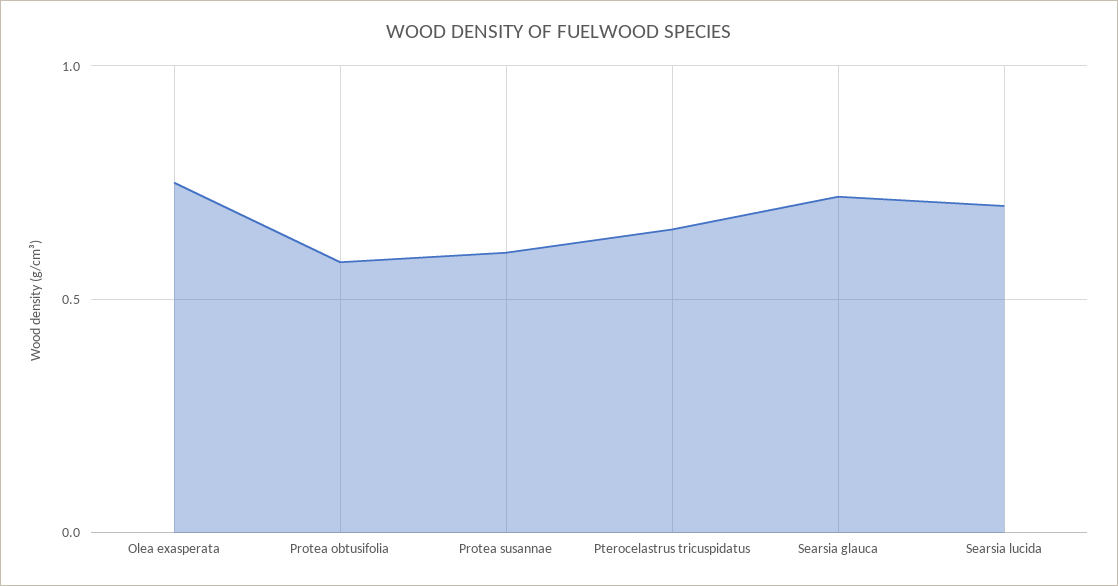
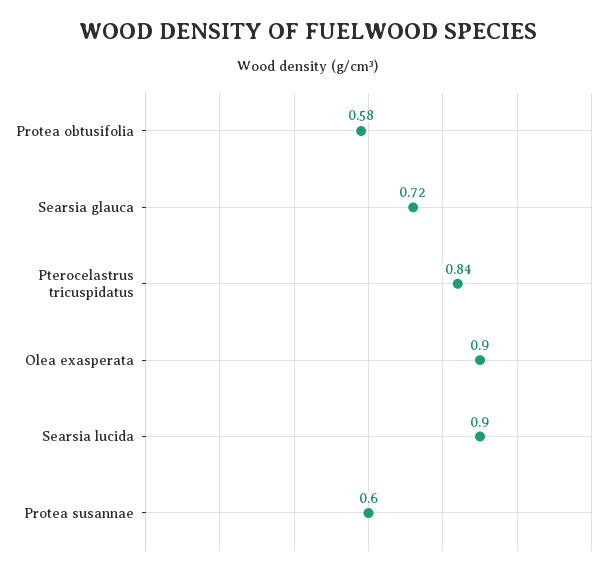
  {
-   "Olea exasperata": 0.75,
+   "Olea exasperata": 0.9,
    "Protea obtusifolia": 0.58,
    "Protea susannae": 0.6,
-   "Pterocelastrus tricuspidatus": 0.65,
+   "Pterocelastrus tricuspidatus": 0.84,
    "Searsia glauca": 0.72,
-   "Searsia lucida": 0.7
+   "Searsia lucida": 0.9
  }

